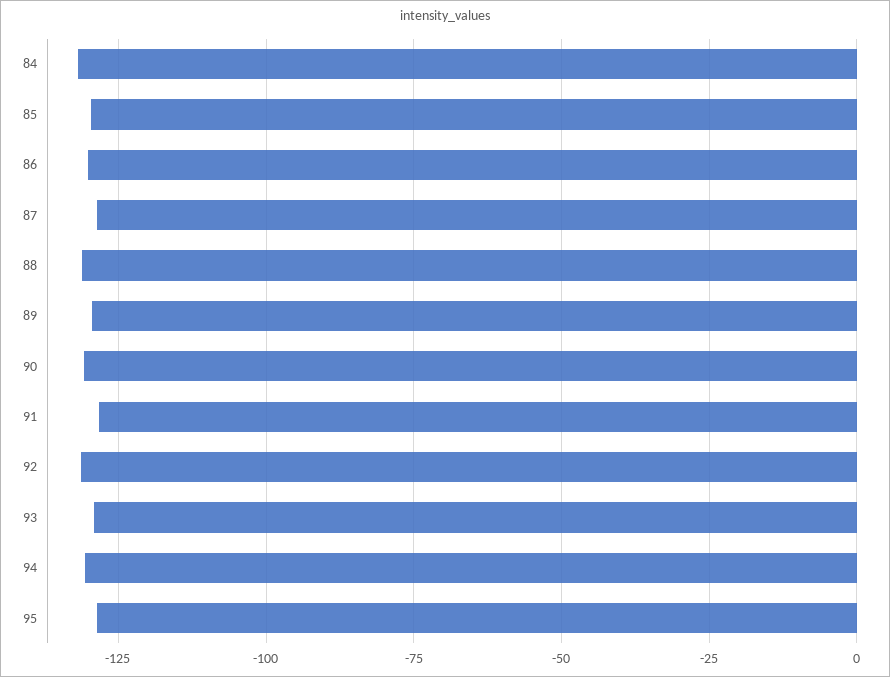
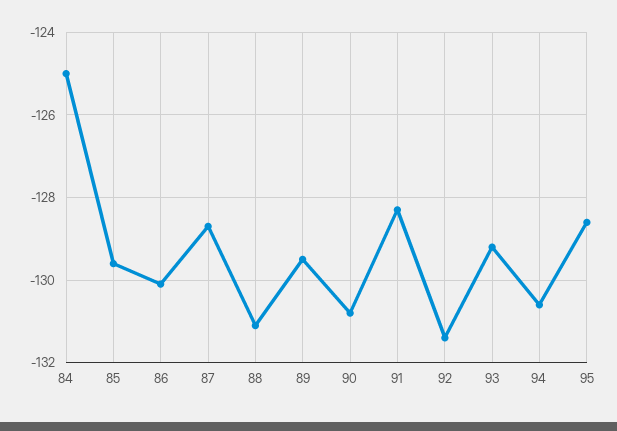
  {
-   "84": -132.5,
+   "84": -125,
    "85": -129.5,
    "86": -130,
    "87": -128.5,
    "88": -131,
    "89": -129.5,
    "90": -131,
    "91": -128.5,
    "92": -131.5,
    "93": -129,
    "94": -130.5,
    "95": -128.5
  }

